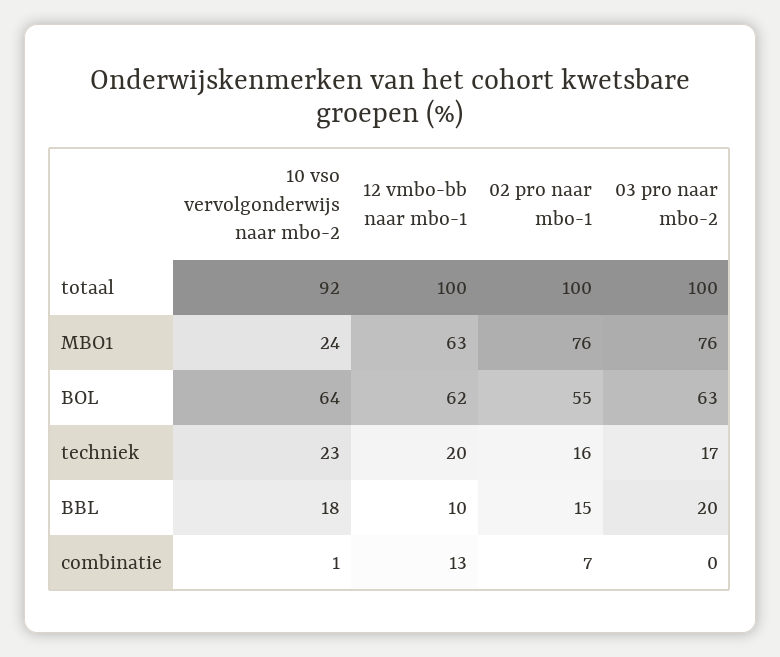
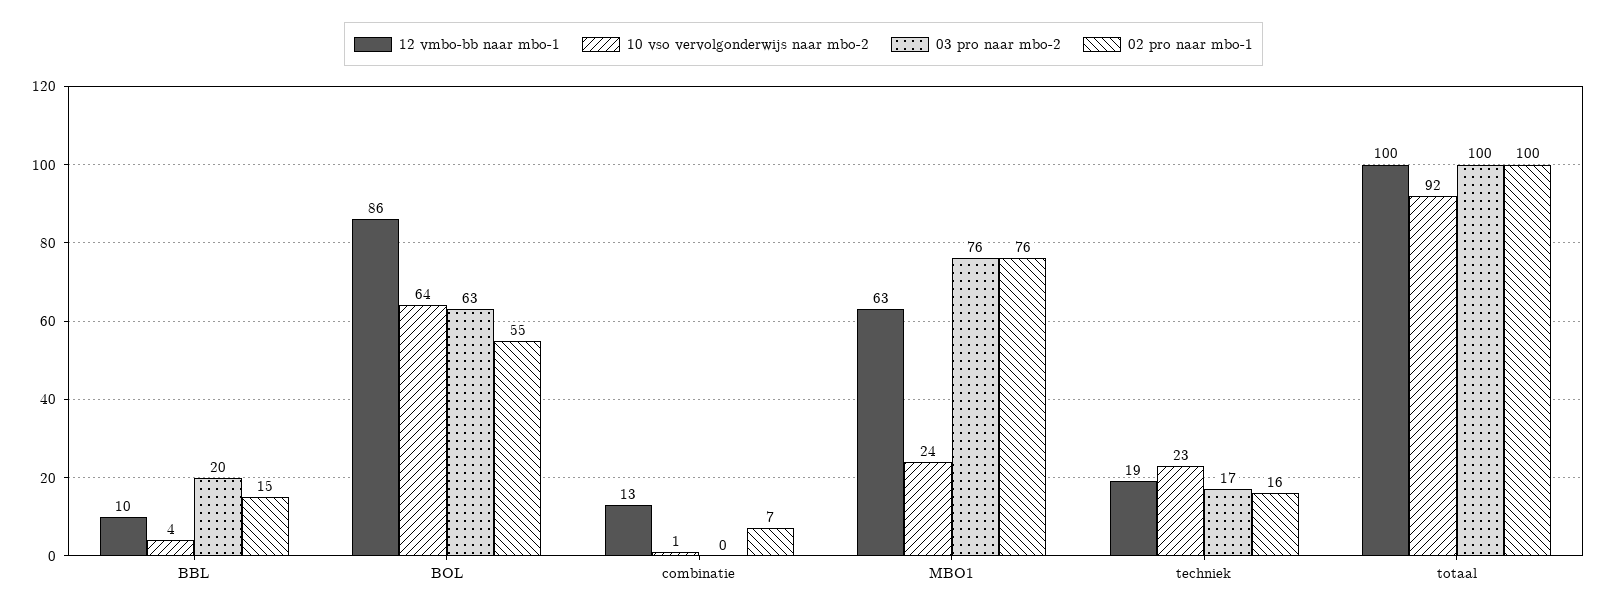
  {
    "10 vso vervolgonderwijs naar mbo-2": {
      "totaal": 92,
      "MBO1": 24,
      "BOL": 64,
      "techniek": 23,
-     "BBL": 18,
+     "BBL": 4,
      "combinatie": 1
    },
    "12 vmbo-bb naar mbo-1": {
      "totaal": 100,
      "MBO1": 63,
-     "BOL": 62,
+     "BOL": 86,
-     "techniek": 20,
+     "techniek": 19,
      "BBL": 10,
      "combinatie": 13
    },
    "02 pro naar mbo-1": {
      "totaal": 100,
      "MBO1": 76,
      "BOL": 55,
      "techniek": 16,
      "BBL": 15,
      "combinatie": 7
    },
    "03 pro naar mbo-2": {
      "totaal": 100,
      "MBO1": 76,
      "BOL": 63,
      "techniek": 17,
      "BBL": 20,
      "combinatie": 0
    }
  }

